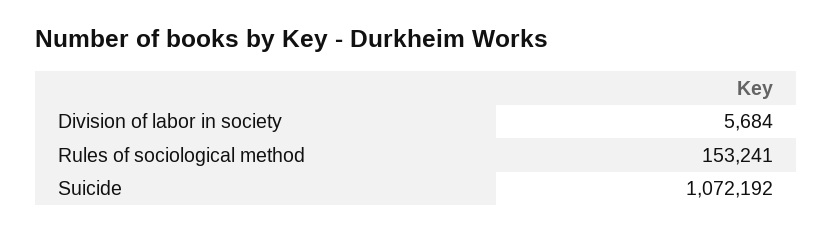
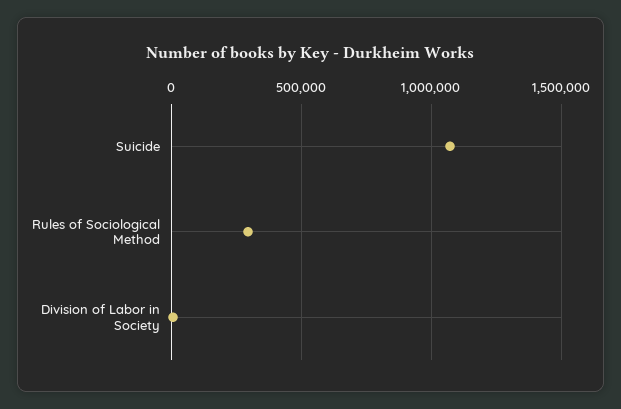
  {
    "Division of labor in society": 5684,
-   "Rules of sociological method": 153241,
+   "Rules of sociological method": 300000,
    "Suicide": 1072192
  }

